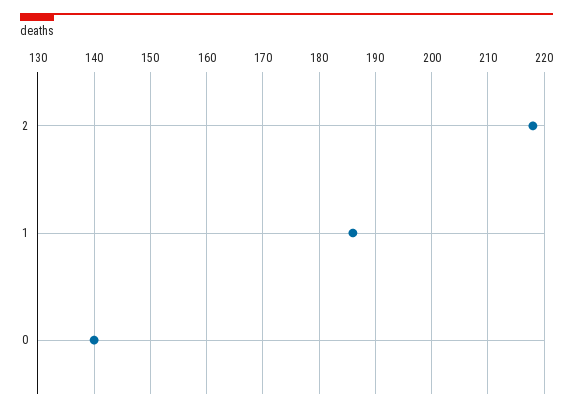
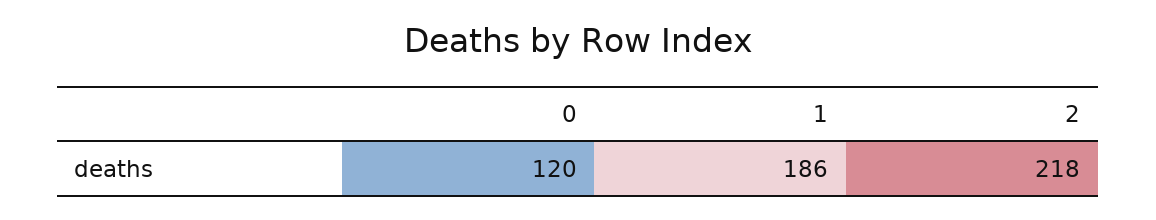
  {
    "2": 218,
    "1": 186,
-   "0": 140
+   "0": 120
  }

